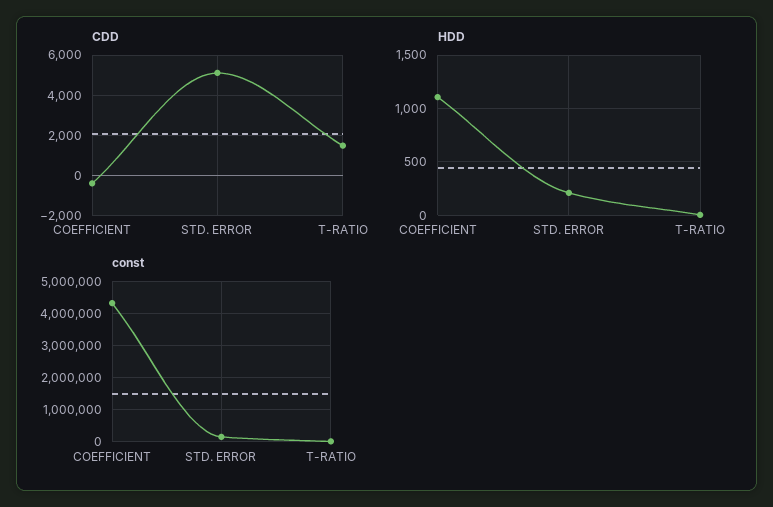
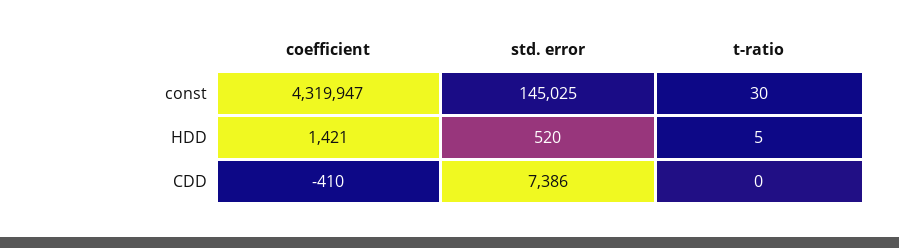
  {
    "CDD": {
      "COEFFICIENT": -410,
-     "STD. ERROR": 5000,
+     "STD. ERROR": 7386,
-     "T-RATIO": 1500
+     "T-RATIO": 0
    },
    "HDD": {
-     "COEFFICIENT": 1100,
+     "COEFFICIENT": 1421,
-     "STD. ERROR": 200,
+     "STD. ERROR": 520,
      "T-RATIO": 5
    },
    "const": {
      "COEFFICIENT": 4319947,
      "STD. ERROR": 145025,
      "T-RATIO": 30
    }
  }

